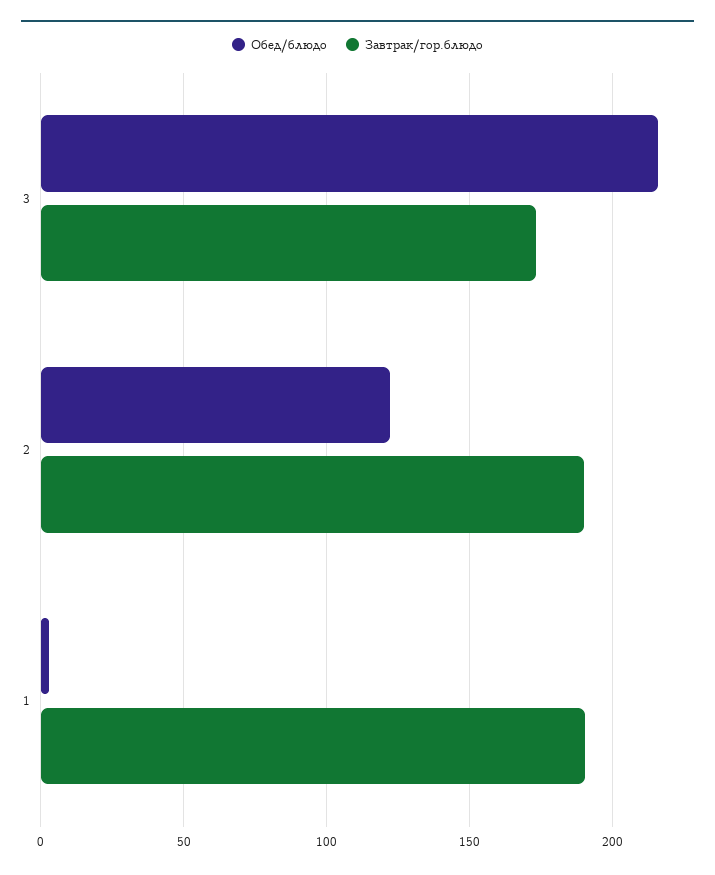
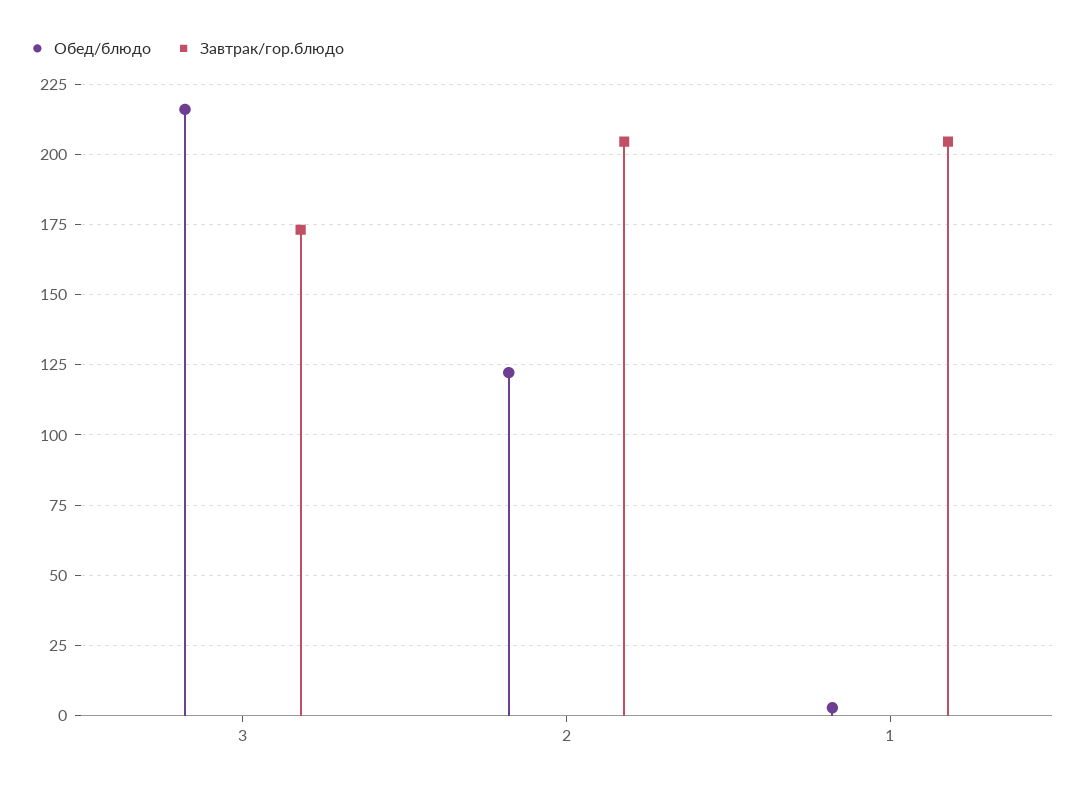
  {
    "Обед/блюдо": {
      "3": 215,
      "2": 122.5,
      "1": 2.5
    },
    "Завтрак/гор.блюдо": {
      "3": 172.5,
-     "2": 190,
+     "2": 205,
-     "1": 190
+     "1": 205
    }
  }

